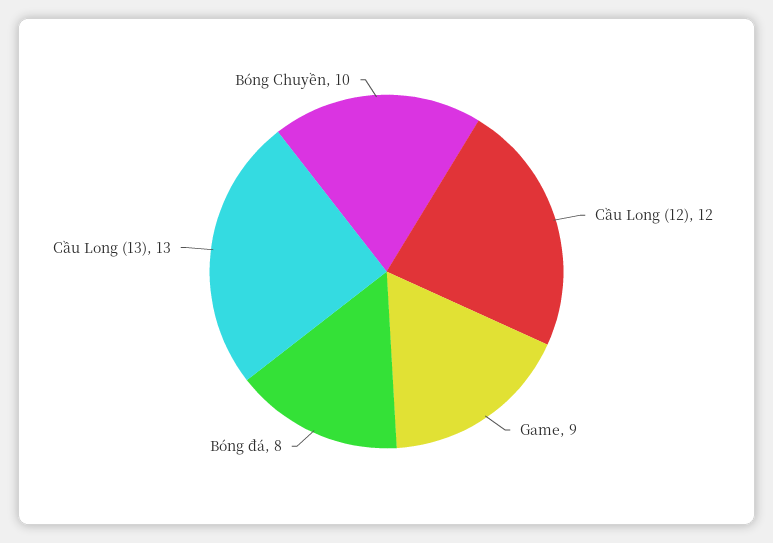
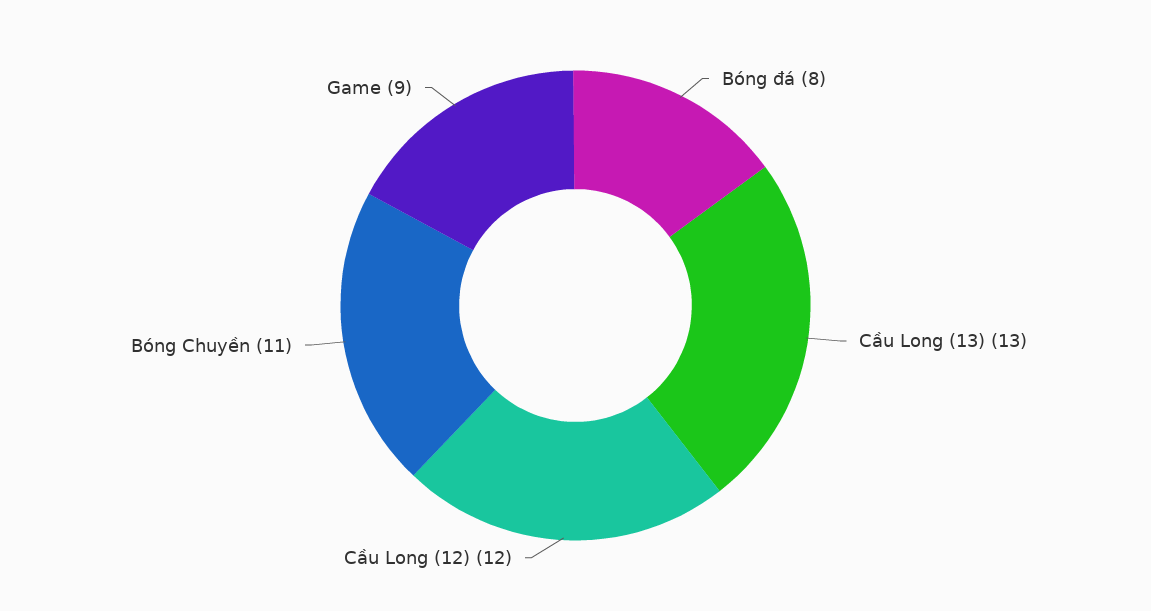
  {
    "Cầu Long (12)": 12,
    "Game": 9,
    "Bóng đá": 8,
    "Cầu Long (13)": 13,
-   "Bóng Chuyền": 10
+   "Bóng Chuyền": 11
  }

